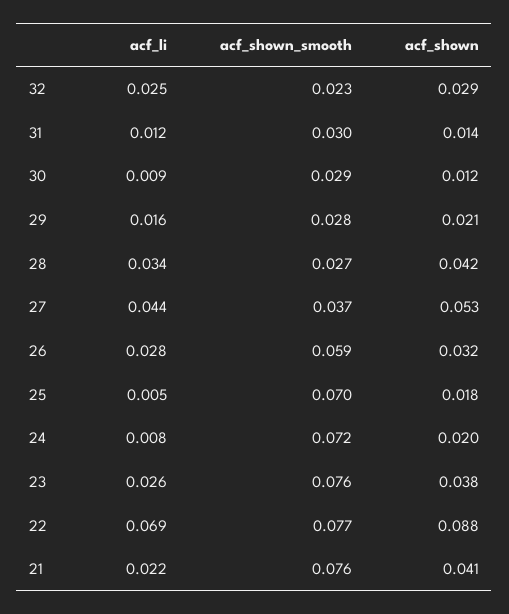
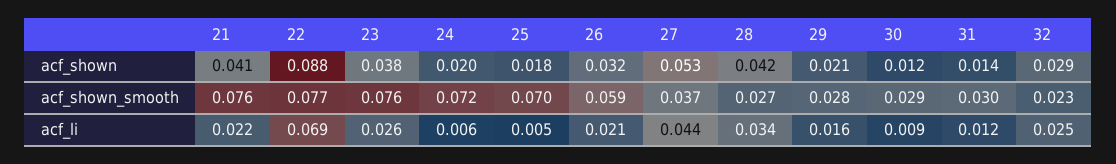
  {
    "acf_li": {
      "32": 0.025,
      "31": 0.012,
      "30": 0.009,
      "29": 0.016,
      "28": 0.034,
      "27": 0.044,
-     "26": 0.028,
+     "26": 0.021,
      "25": 0.005,
-     "24": 0.008,
+     "24": 0.006,
      "23": 0.026,
      "22": 0.069,
      "21": 0.022
    },
    "acf_shown_smooth": {
      "32": 0.023,
      "31": 0.03,
      "30": 0.029,
      "29": 0.028,
      "28": 0.027,
      "27": 0.037,
      "26": 0.059,
      "25": 0.07,
      "24": 0.072,
      "23": 0.076,
      "22": 0.077,
      "21": 0.076
    },
    "acf_shown": {
      "32": 0.029,
      "31": 0.014,
      "30": 0.012,
      "29": 0.021,
      "28": 0.042,
      "27": 0.053,
      "26": 0.032,
      "25": 0.018,
      "24": 0.02,
      "23": 0.038,
      "22": 0.088,
      "21": 0.041
    }
  }

